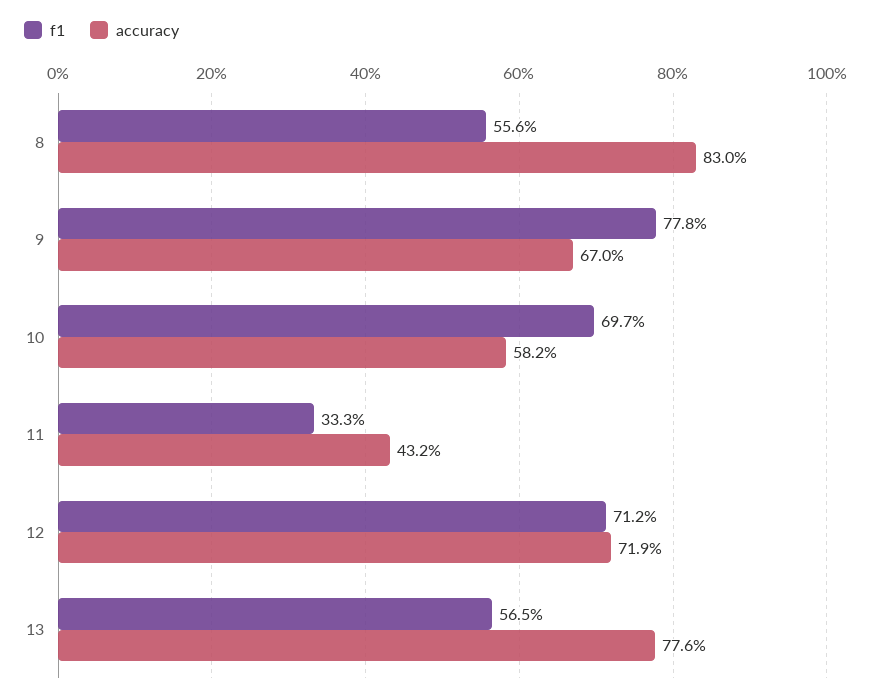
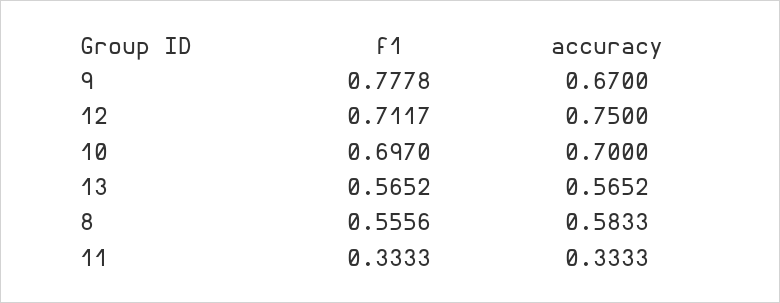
  {
    "f1": {
      "8": 0.5556,
      "9": 0.7778,
      "10": 0.697,
      "11": 0.3333,
      "12": 0.7117,
      "13": 0.5652
    },
    "accuracy": {
-     "8": 0.83,
+     "8": 0.5833,
      "9": 0.67,
-     "10": 0.582,
+     "10": 0.7,
-     "11": 0.432,
+     "11": 0.3333,
-     "12": 0.719,
+     "12": 0.75,
-     "13": 0.776
+     "13": 0.5652
    }
  }

